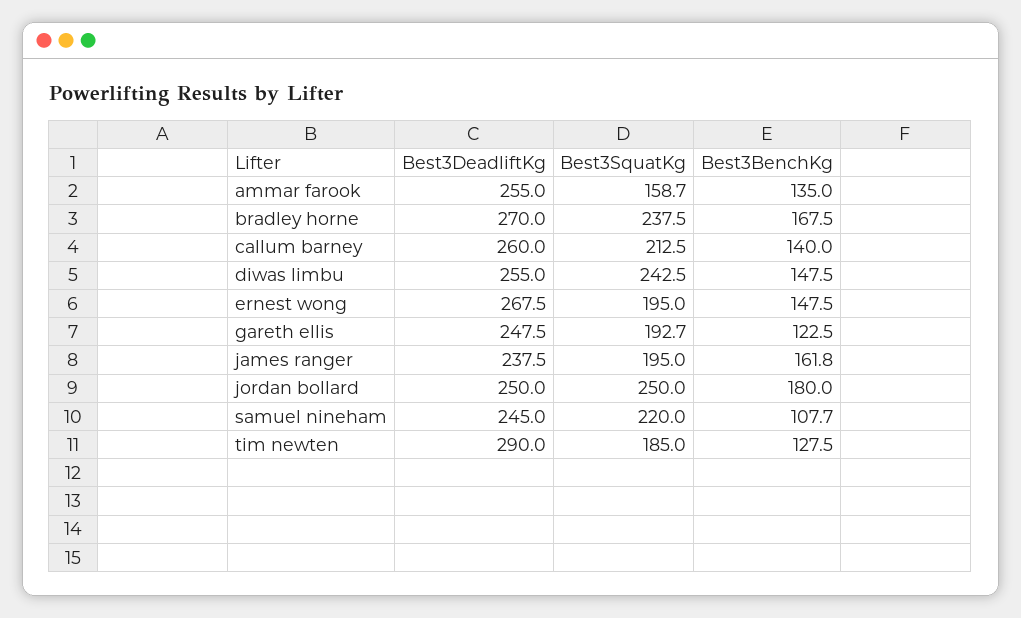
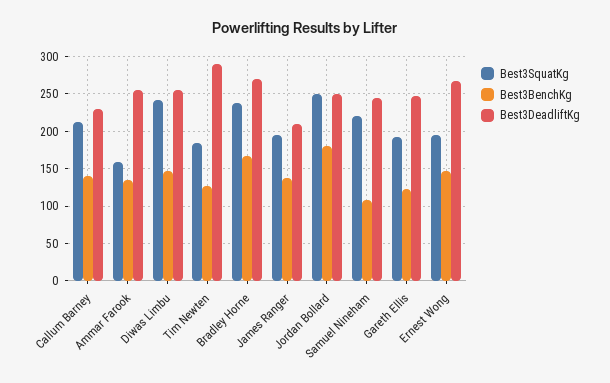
  {
    "Best3DeadliftKg": {
      "ammar farook": 255,
      "bradley horne": 270,
-     "callum barney": 260,
+     "callum barney": 230,
      "diwas limbu": 255,
      "ernest wong": 267.5,
      "gareth ellis": 247.5,
-     "james ranger": 237.5,
+     "james ranger": 210,
      "jordan bollard": 250,
      "samuel nineham": 245,
      "tim newten": 290
    },
    "Best3SquatKg": {
      "ammar farook": 158.7,
      "bradley horne": 237.5,
      "callum barney": 212.5,
      "diwas limbu": 242.5,
      "ernest wong": 195,
      "gareth ellis": 192.7,
      "james ranger": 195,
      "jordan bollard": 250,
      "samuel nineham": 220,
      "tim newten": 185
    },
    "Best3BenchKg": {
      "ammar farook": 135,
      "bradley horne": 167.5,
      "callum barney": 140,
      "diwas limbu": 147.5,
      "ernest wong": 147.5,
      "gareth ellis": 122.5,
-     "james ranger": 161.8,
+     "james ranger": 140,
      "jordan bollard": 180,
      "samuel nineham": 107.7,
      "tim newten": 127.5
    }
  }

